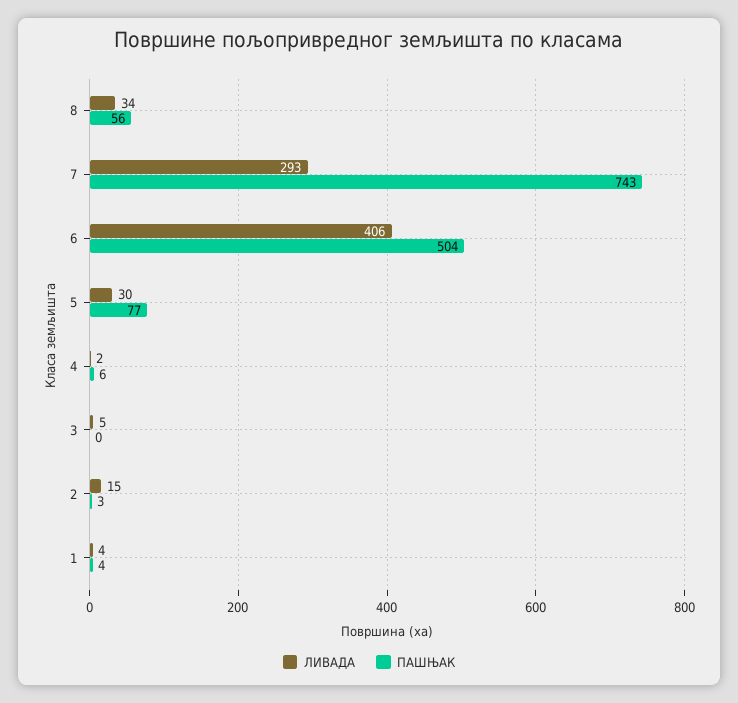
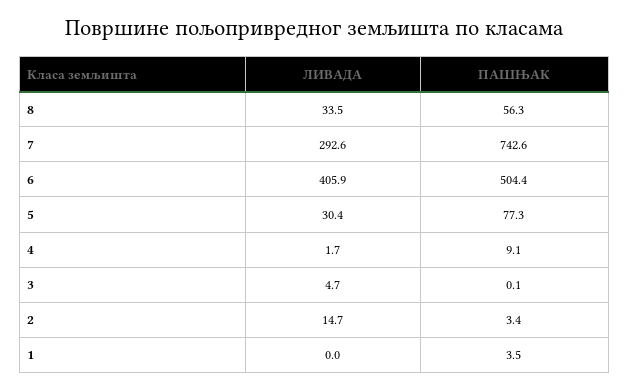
  {
    "ЛИВАДА": {
      "8": 33.5,
      "7": 292.6,
      "6": 405.9,
      "5": 30.4,
      "4": 1.7,
      "3": 4.7,
      "2": 14.7,
-     "1": 4
+     "1": 0
    },
    "ПАШЊАК": {
      "8": 56.3,
      "7": 742.6,
      "6": 504.4,
      "5": 77.3,
-     "4": 6,
+     "4": 9.1,
      "3": 0.1,
      "2": 3.4,
      "1": 3.5
    }
  }

